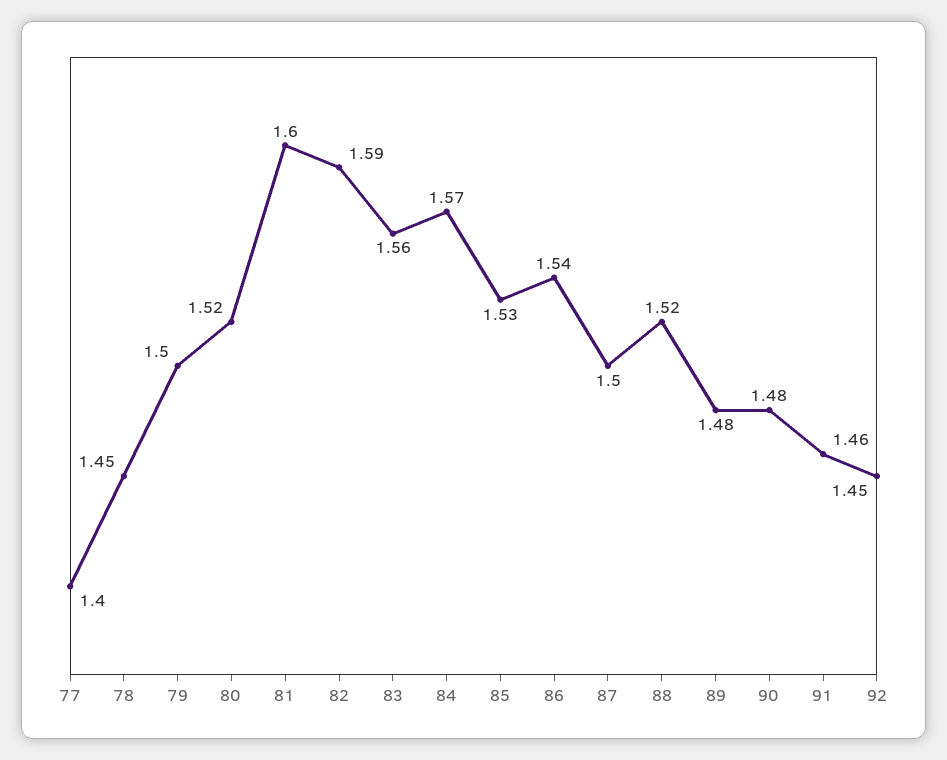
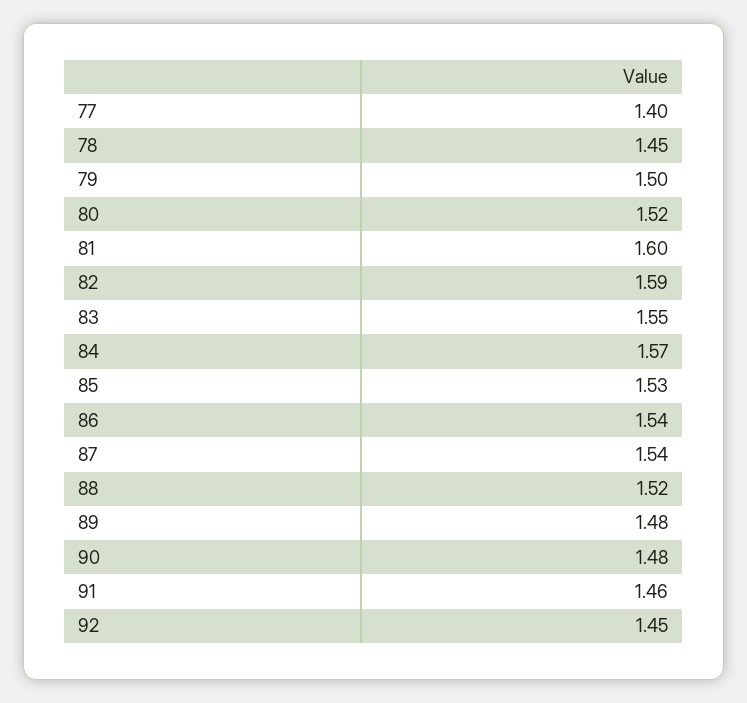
  {
    "77": 1.4,
    "78": 1.45,
    "79": 1.5,
    "80": 1.52,
    "81": 1.6,
    "82": 1.59,
-   "83": 1.56,
+   "83": 1.55,
    "84": 1.57,
    "85": 1.53,
    "86": 1.54,
-   "87": 1.5,
+   "87": 1.54,
    "88": 1.52,
    "89": 1.48,
    "90": 1.48,
    "91": 1.46,
    "92": 1.45
  }

